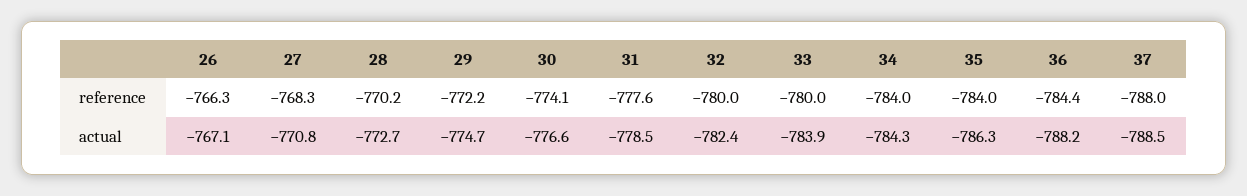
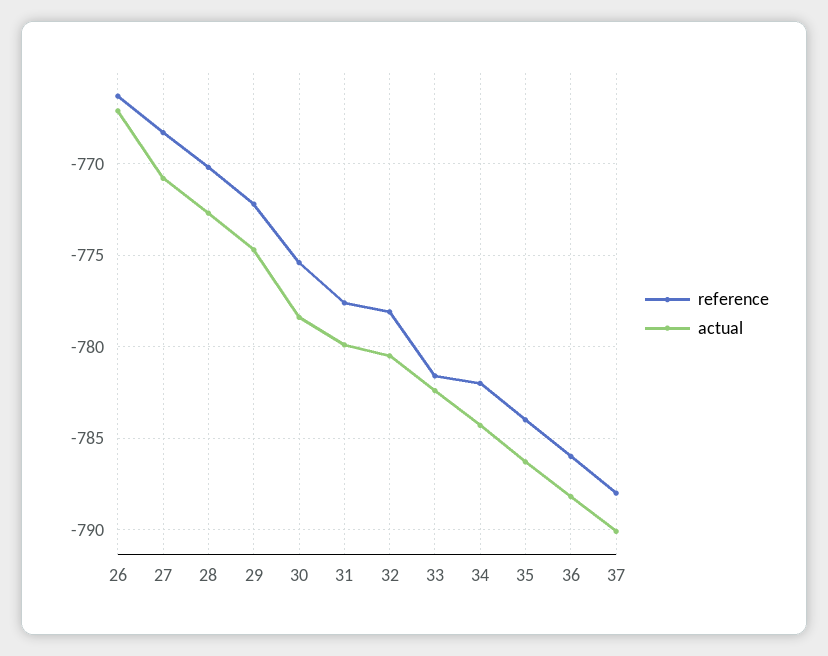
  {
    "reference": {
      "26": -766.3,
      "27": -768.3,
      "28": -770.2,
      "29": -772.2,
-     "30": -774.1,
+     "30": -775.5,
      "31": -777.6,
-     "32": -780,
+     "32": -778,
-     "33": -780,
+     "33": -781.5,
-     "34": -784,
+     "34": -782,
      "35": -784,
-     "36": -784.4,
+     "36": -786,
      "37": -788
    },
    "actual": {
      "26": -767.1,
      "27": -770.8,
      "28": -772.7,
      "29": -774.7,
-     "30": -776.6,
+     "30": -778.5,
-     "31": -778.5,
+     "31": -780,
-     "32": -782.4,
+     "32": -780.5,
-     "33": -783.9,
+     "33": -782.5,
      "34": -784.3,
      "35": -786.3,
      "36": -788.2,
-     "37": -788.5
+     "37": -790
    }
  }

